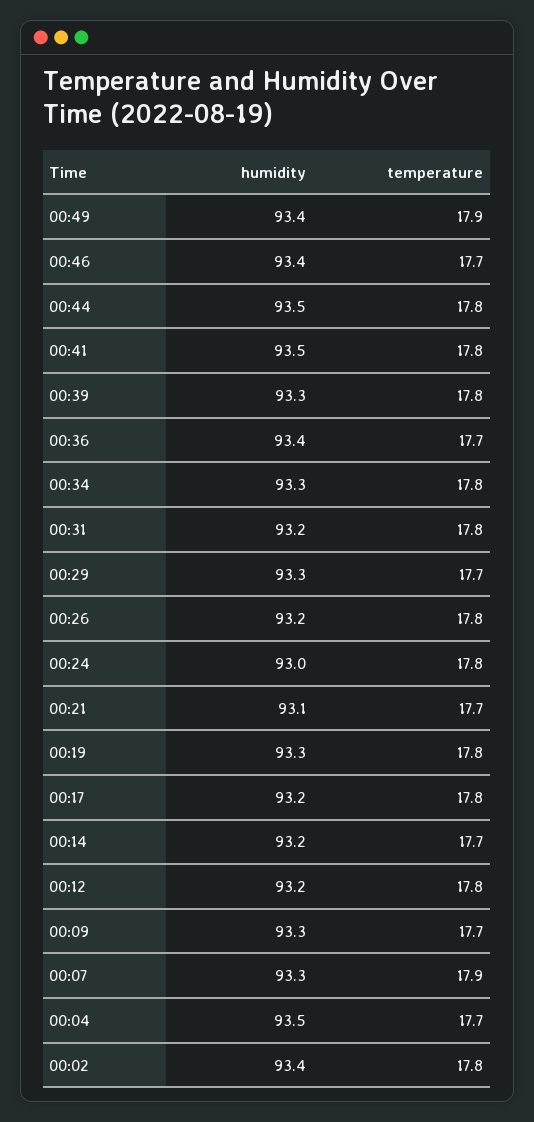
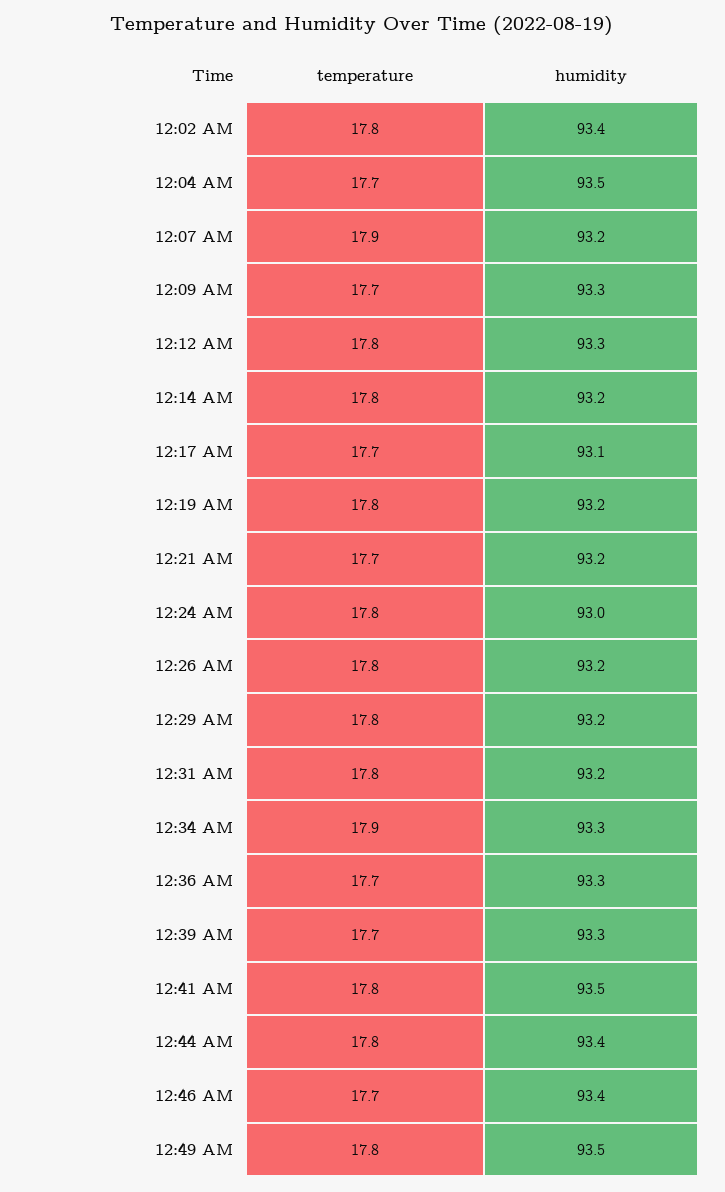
  {
    "humidity": {
-     "00:49": 93.4,
+     "00:49": 93.5,
      "00:46": 93.4,
-     "00:44": 93.5,
+     "00:44": 93.4,
      "00:41": 93.5,
      "00:39": 93.3,
-     "00:36": 93.4,
+     "00:36": 93.3,
      "00:34": 93.3,
      "00:31": 93.2,
-     "00:29": 93.3,
+     "00:29": 93.2,
      "00:26": 93.2,
      "00:24": 93,
-     "00:21": 93.1,
+     "00:21": 93.2,
-     "00:19": 93.3,
+     "00:19": 93.2,
-     "00:17": 93.2,
+     "00:17": 93.1,
      "00:14": 93.2,
-     "00:12": 93.2,
+     "00:12": 93.3,
      "00:09": 93.3,
-     "00:07": 93.3,
+     "00:07": 93.2,
      "00:04": 93.5,
      "00:02": 93.4
    },
    "temperature": {
-     "00:49": 17.9,
+     "00:49": 17.8,
      "00:46": 17.7,
      "00:44": 17.8,
      "00:41": 17.8,
-     "00:39": 17.8,
+     "00:39": 17.7,
      "00:36": 17.7,
-     "00:34": 17.8,
+     "00:34": 17.9,
      "00:31": 17.8,
-     "00:29": 17.7,
+     "00:29": 17.8,
      "00:26": 17.8,
      "00:24": 17.8,
      "00:21": 17.7,
      "00:19": 17.8,
-     "00:17": 17.8,
+     "00:17": 17.7,
-     "00:14": 17.7,
+     "00:14": 17.8,
      "00:12": 17.8,
      "00:09": 17.7,
      "00:07": 17.9,
      "00:04": 17.7,
      "00:02": 17.8
    }
  }

